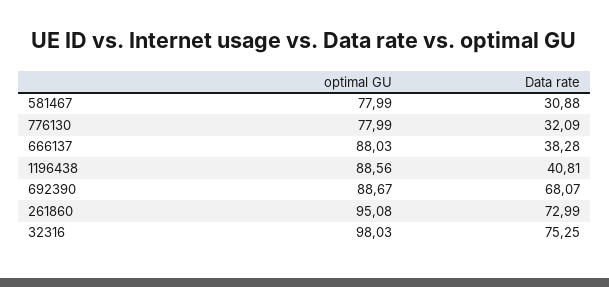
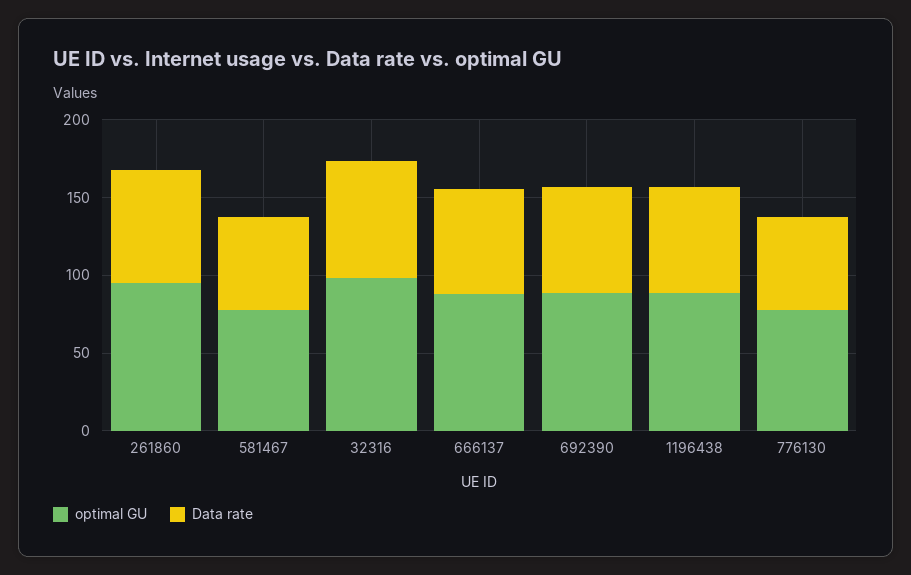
  {
    "optimal GU": {
      "581467": 77.99,
      "776130": 77.99,
      "666137": 88.03,
      "1196438": 88.56,
      "692390": 88.67,
      "261860": 95.08,
      "32316": 98.03
    },
    "Data rate": {
-     "581467": 30.88,
+     "581467": 60,
-     "776130": 32.09,
+     "776130": 60,
-     "666137": 38.28,
+     "666137": 70,
-     "1196438": 40.81,
+     "1196438": 70,
      "692390": 68.07,
      "261860": 72.99,
      "32316": 75.25
    }
  }

